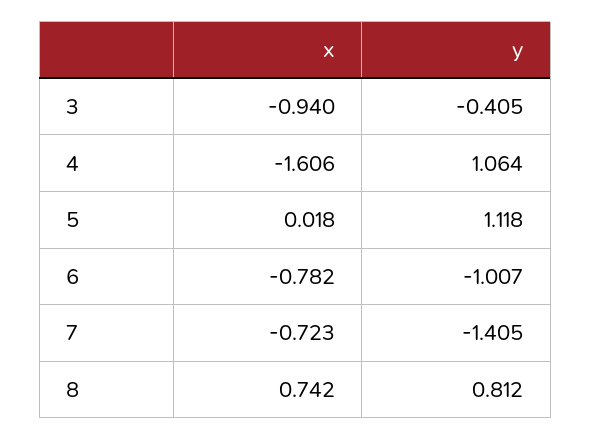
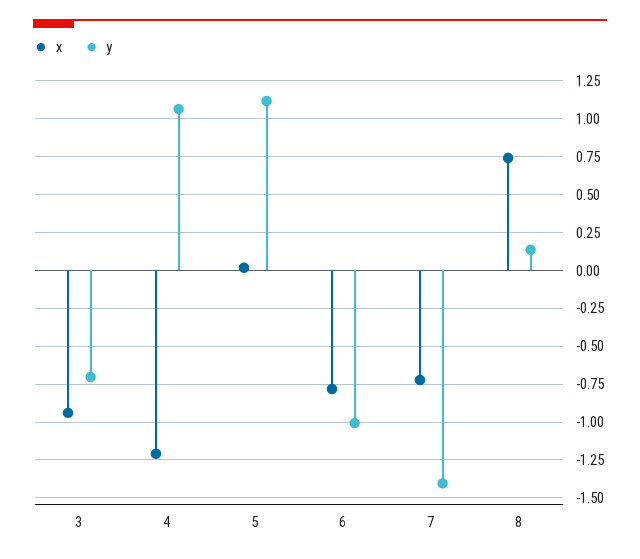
  {
    "x": {
      "3": -0.94,
-     "4": -1.606,
+     "4": -1.2,
      "5": 0.018,
      "6": -0.782,
      "7": -0.723,
      "8": 0.742
    },
    "y": {
-     "3": -0.405,
+     "3": -0.7,
      "4": 1.064,
      "5": 1.118,
      "6": -1.007,
      "7": -1.405,
-     "8": 0.812
+     "8": 0.15
    }
  }

